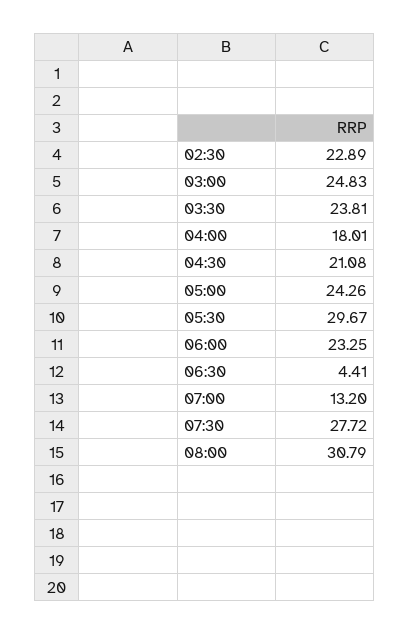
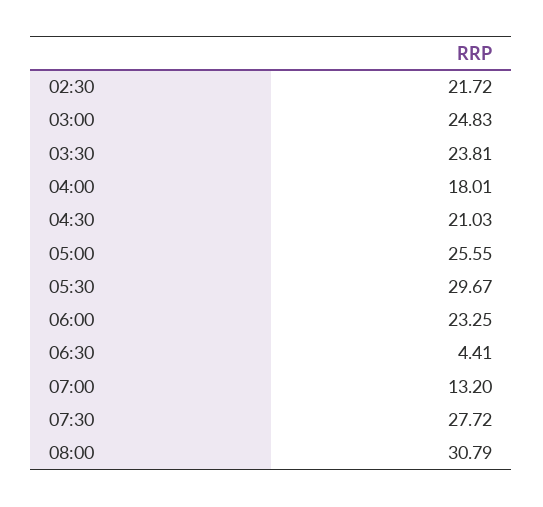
  {
-   "02:30": 22.89,
+   "02:30": 21.72,
    "03:00": 24.83,
    "03:30": 23.81,
    "04:00": 18.01,
-   "04:30": 21.08,
+   "04:30": 21.03,
-   "05:00": 24.26,
+   "05:00": 25.55,
    "05:30": 29.67,
    "06:00": 23.25,
    "06:30": 4.41,
    "07:00": 13.2,
    "07:30": 27.72,
    "08:00": 30.79
  }

